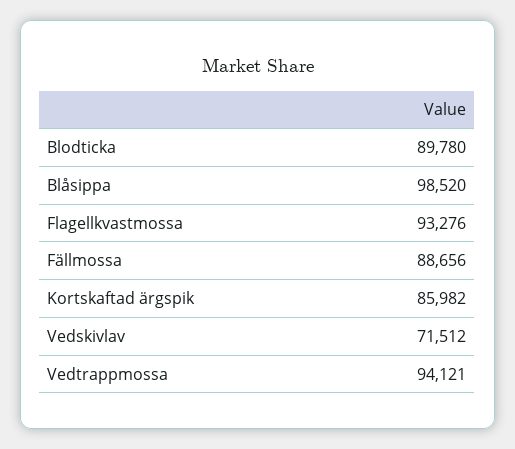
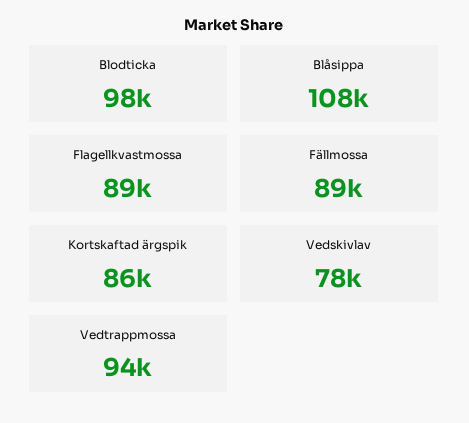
  {
-   "Blodticka": 89780,
+   "Blodticka": 98000,
-   "Blåsippa": 98520,
+   "Blåsippa": 108000,
-   "Flagellkvastmossa": 93276,
+   "Flagellkvastmossa": 89000,
    "Fällmossa": 88656,
    "Kortskaftad ärgspik": 85982,
-   "Vedskivlav": 71512,
+   "Vedskivlav": 78000,
    "Vedtrappmossa": 94121
  }

